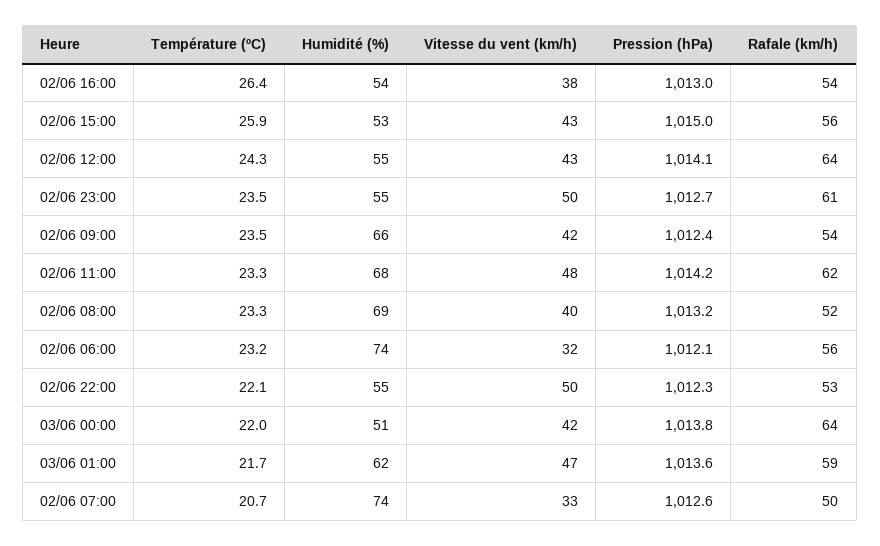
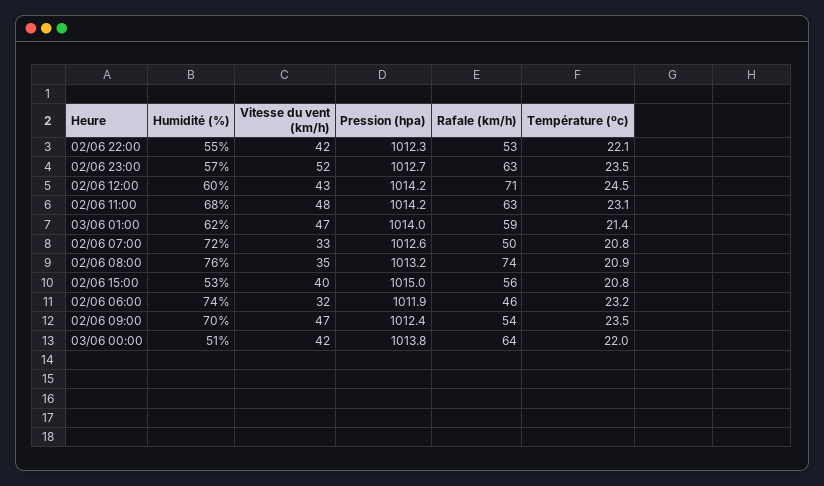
  {
    "Température (ºC)": {
-     "02/06 16:00": 26.4,
-     "02/06 15:00": 25.9,
+     "02/06 15:00": 20.8,
-     "02/06 12:00": 24.3,
+     "02/06 12:00": 24.5,
      "02/06 23:00": 23.5,
      "02/06 09:00": 23.5,
-     "02/06 11:00": 23.3,
+     "02/06 11:00": 23.1,
-     "02/06 08:00": 23.3,
+     "02/06 08:00": 20.9,
      "02/06 06:00": 23.2,
      "02/06 22:00": 22.1,
      "03/06 00:00": 22,
-     "03/06 01:00": 21.7,
+     "03/06 01:00": 21.4,
-     "02/06 07:00": 20.7
+     "02/06 07:00": 20.8
    },
    "Humidité (%)": {
-     "02/06 16:00": 54,
      "02/06 15:00": 53,
-     "02/06 12:00": 55,
+     "02/06 12:00": 60,
-     "02/06 23:00": 55,
+     "02/06 23:00": 57,
-     "02/06 09:00": 66,
+     "02/06 09:00": 70,
      "02/06 11:00": 68,
-     "02/06 08:00": 69,
+     "02/06 08:00": 76,
      "02/06 06:00": 74,
      "02/06 22:00": 55,
      "03/06 00:00": 51,
      "03/06 01:00": 62,
-     "02/06 07:00": 74
+     "02/06 07:00": 72
    },
    "Vitesse du vent (km/h)": {
-     "02/06 16:00": 38,
-     "02/06 15:00": 43,
+     "02/06 15:00": 40,
      "02/06 12:00": 43,
-     "02/06 23:00": 50,
+     "02/06 23:00": 52,
-     "02/06 09:00": 42,
+     "02/06 09:00": 47,
      "02/06 11:00": 48,
-     "02/06 08:00": 40,
+     "02/06 08:00": 35,
      "02/06 06:00": 32,
-     "02/06 22:00": 50,
+     "02/06 22:00": 42,
      "03/06 00:00": 42,
      "03/06 01:00": 47,
      "02/06 07:00": 33
    },
    "Pression (hPa)": {
-     "02/06 16:00": 1013,
      "02/06 15:00": 1015,
-     "02/06 12:00": 1014.1,
+     "02/06 12:00": 1014.2,
      "02/06 23:00": 1012.7,
      "02/06 09:00": 1012.4,
      "02/06 11:00": 1014.2,
      "02/06 08:00": 1013.2,
-     "02/06 06:00": 1012.1,
+     "02/06 06:00": 1011.9,
      "02/06 22:00": 1012.3,
      "03/06 00:00": 1013.8,
-     "03/06 01:00": 1013.6,
+     "03/06 01:00": 1014,
      "02/06 07:00": 1012.6
    },
    "Rafale (km/h)": {
-     "02/06 16:00": 54,
      "02/06 15:00": 56,
-     "02/06 12:00": 64,
+     "02/06 12:00": 71,
-     "02/06 23:00": 61,
+     "02/06 23:00": 63,
      "02/06 09:00": 54,
-     "02/06 11:00": 62,
+     "02/06 11:00": 63,
-     "02/06 08:00": 52,
+     "02/06 08:00": 74,
-     "02/06 06:00": 56,
+     "02/06 06:00": 46,
      "02/06 22:00": 53,
      "03/06 00:00": 64,
      "03/06 01:00": 59,
      "02/06 07:00": 50
    }
  }

